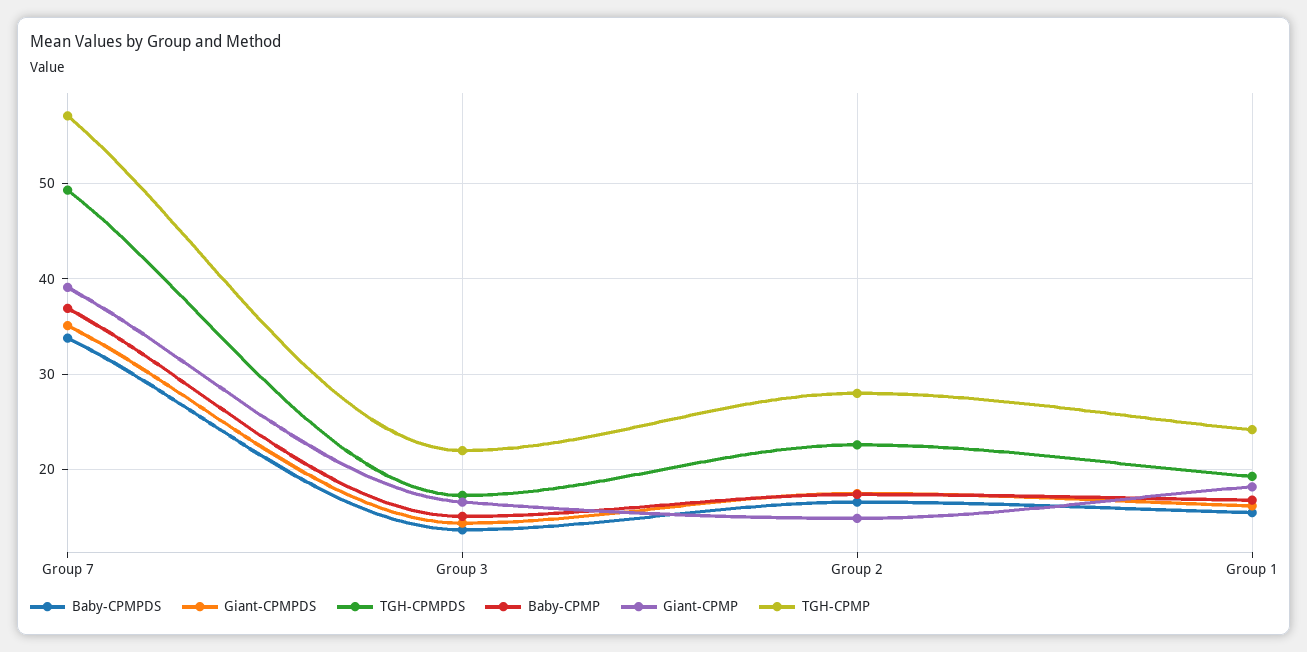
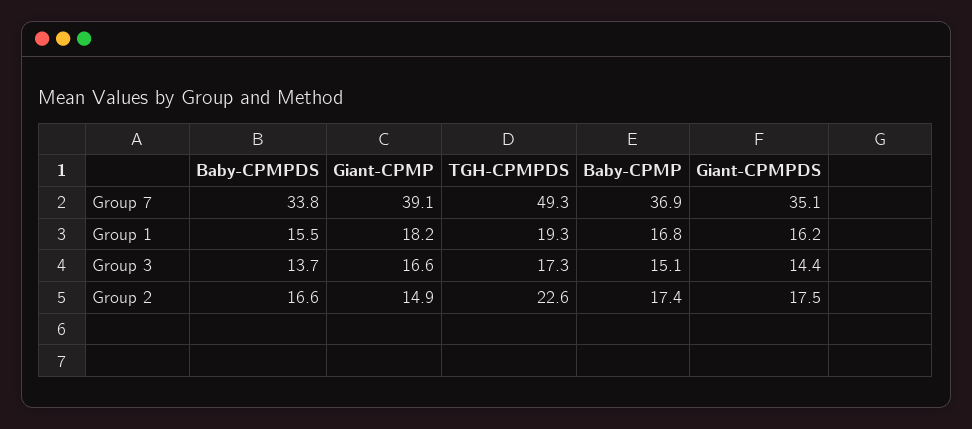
  {
    "Baby-CPMPDS": {
      "Group 7": 33.8,
      "Group 3": 13.7,
      "Group 2": 16.6,
      "Group 1": 15.5
    },
    "Giant-CPMPDS": {
      "Group 7": 35.1,
      "Group 3": 14.4,
      "Group 2": 17.5,
      "Group 1": 16.2
    },
    "TGH-CPMPDS": {
      "Group 7": 49.3,
      "Group 3": 17.3,
      "Group 2": 22.6,
      "Group 1": 19.3
    },
    "Baby-CPMP": {
      "Group 7": 36.9,
      "Group 3": 15.1,
      "Group 2": 17.4,
      "Group 1": 16.8
    },
    "Giant-CPMP": {
      "Group 7": 39.1,
      "Group 3": 16.6,
      "Group 2": 14.9,
      "Group 1": 18.2
-   },
+   }
-   "TGH-CPMP": {
-     "Group 7": 57,
-     "Group 3": 22,
-     "Group 2": 28,
-     "Group 1": 24
-   }
  }

